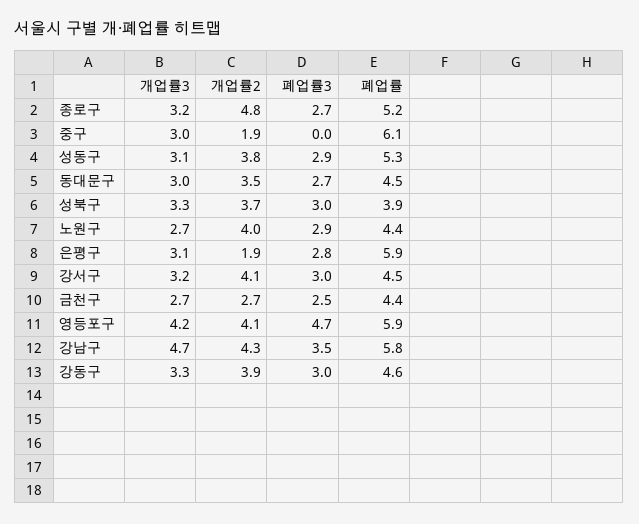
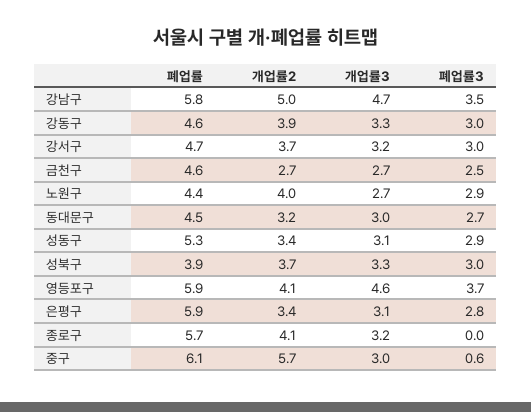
  {
    "개업률3": {
      "종로구": 3.2,
      "중구": 3,
      "성동구": 3.1,
      "동대문구": 3,
      "성북구": 3.3,
      "노원구": 2.7,
      "은평구": 3.1,
      "강서구": 3.2,
      "금천구": 2.7,
-     "영등포구": 4.2,
+     "영등포구": 4.6,
      "강남구": 4.7,
      "강동구": 3.3
    },
    "개업률2": {
-     "종로구": 4.8,
+     "종로구": 4.1,
-     "중구": 1.9,
+     "중구": 5.7,
-     "성동구": 3.8,
+     "성동구": 3.4,
-     "동대문구": 3.5,
+     "동대문구": 3.2,
      "성북구": 3.7,
      "노원구": 4,
-     "은평구": 1.9,
+     "은평구": 3.4,
-     "강서구": 4.1,
+     "강서구": 3.7,
      "금천구": 2.7,
      "영등포구": 4.1,
-     "강남구": 4.3,
+     "강남구": 5,
      "강동구": 3.9
    },
    "폐업률3": {
-     "종로구": 2.7,
+     "종로구": 0,
-     "중구": 0,
+     "중구": 0.6,
      "성동구": 2.9,
      "동대문구": 2.7,
      "성북구": 3,
      "노원구": 2.9,
      "은평구": 2.8,
      "강서구": 3,
      "금천구": 2.5,
-     "영등포구": 4.7,
+     "영등포구": 3.7,
      "강남구": 3.5,
      "강동구": 3
    },
    "폐업률": {
-     "종로구": 5.2,
+     "종로구": 5.7,
      "중구": 6.1,
      "성동구": 5.3,
      "동대문구": 4.5,
      "성북구": 3.9,
      "노원구": 4.4,
      "은평구": 5.9,
-     "강서구": 4.5,
+     "강서구": 4.7,
-     "금천구": 4.4,
+     "금천구": 4.6,
      "영등포구": 5.9,
      "강남구": 5.8,
      "강동구": 4.6
    }
  }

